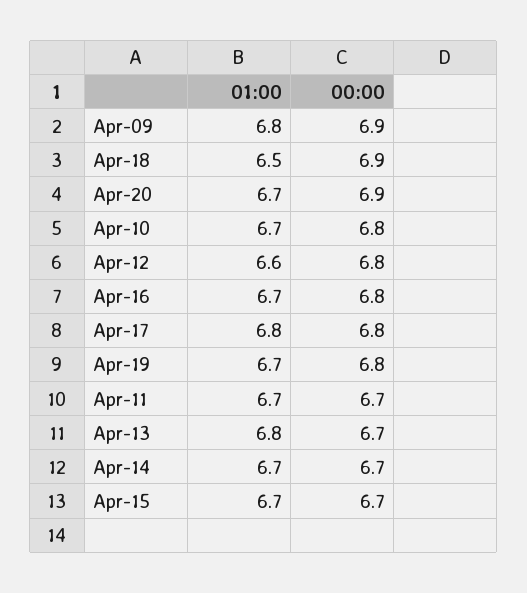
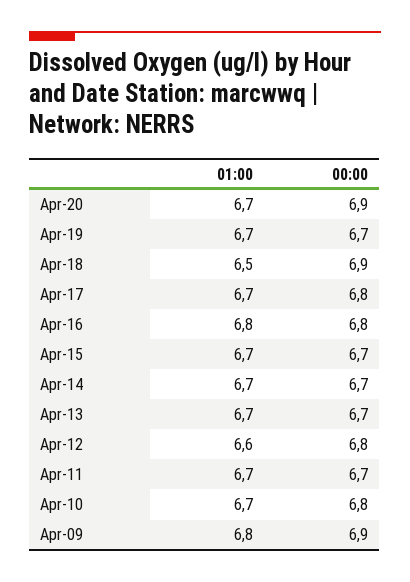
  {
    "01:00": {
      "Apr-09": 6.8,
      "Apr-18": 6.5,
      "Apr-20": 6.7,
      "Apr-10": 6.7,
      "Apr-12": 6.6,
-     "Apr-16": 6.7,
+     "Apr-16": 6.8,
-     "Apr-17": 6.8,
+     "Apr-17": 6.7,
      "Apr-19": 6.7,
      "Apr-11": 6.7,
-     "Apr-13": 6.8,
+     "Apr-13": 6.7,
      "Apr-14": 6.7,
      "Apr-15": 6.7
    },
    "00:00": {
      "Apr-09": 6.9,
      "Apr-18": 6.9,
      "Apr-20": 6.9,
      "Apr-10": 6.8,
      "Apr-12": 6.8,
      "Apr-16": 6.8,
      "Apr-17": 6.8,
-     "Apr-19": 6.8,
+     "Apr-19": 6.7,
      "Apr-11": 6.7,
      "Apr-13": 6.7,
      "Apr-14": 6.7,
      "Apr-15": 6.7
    }
  }

